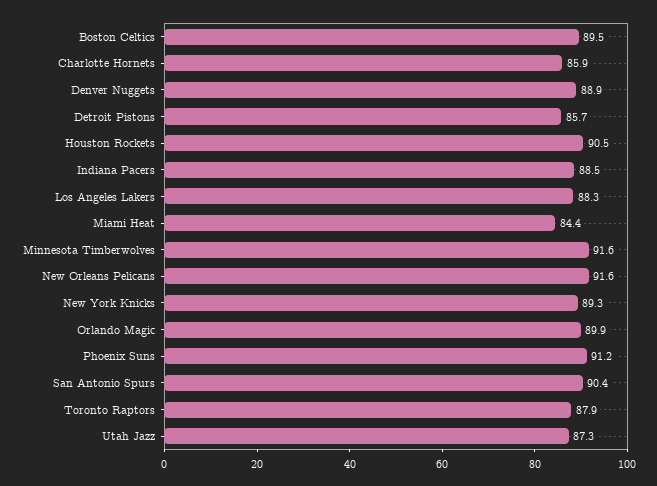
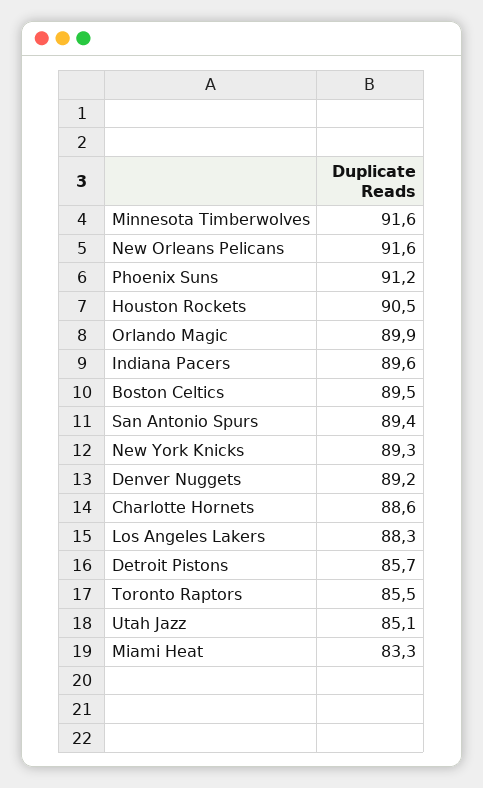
  {
    "Boston Celtics": 89.5,
-   "Charlotte Hornets": 85.9,
+   "Charlotte Hornets": 88.6,
-   "Denver Nuggets": 88.9,
+   "Denver Nuggets": 89.2,
    "Detroit Pistons": 85.7,
    "Houston Rockets": 90.5,
-   "Indiana Pacers": 88.5,
+   "Indiana Pacers": 89.6,
    "Los Angeles Lakers": 88.3,
-   "Miami Heat": 84.4,
+   "Miami Heat": 83.3,
    "Minnesota Timberwolves": 91.6,
    "New Orleans Pelicans": 91.6,
    "New York Knicks": 89.3,
    "Orlando Magic": 89.9,
    "Phoenix Suns": 91.2,
-   "San Antonio Spurs": 90.4,
+   "San Antonio Spurs": 89.4,
-   "Toronto Raptors": 87.9,
+   "Toronto Raptors": 85.5,
-   "Utah Jazz": 87.3
+   "Utah Jazz": 85.1
  }

